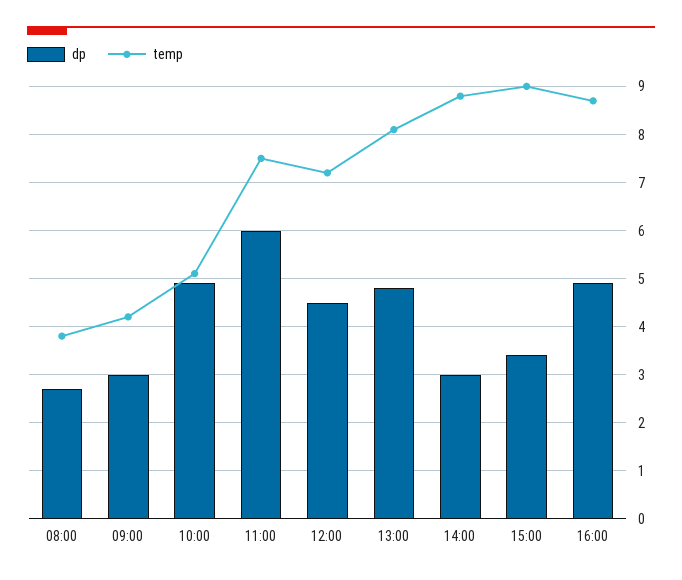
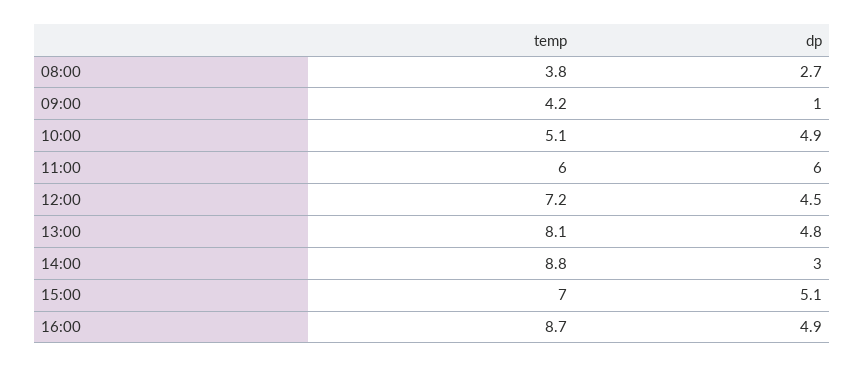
  {
    "dp": {
      "08:00": 2.7,
-     "09:00": 3,
+     "09:00": 1,
      "10:00": 4.9,
      "11:00": 6,
      "12:00": 4.5,
      "13:00": 4.8,
      "14:00": 3,
-     "15:00": 3.5,
+     "15:00": 5.1,
      "16:00": 4.9
    },
    "temp": {
      "08:00": 3.8,
      "09:00": 4.2,
      "10:00": 5.1,
-     "11:00": 7.5,
+     "11:00": 6,
      "12:00": 7.2,
      "13:00": 8.1,
      "14:00": 8.8,
-     "15:00": 9,
+     "15:00": 7,
      "16:00": 8.7
    }
  }

